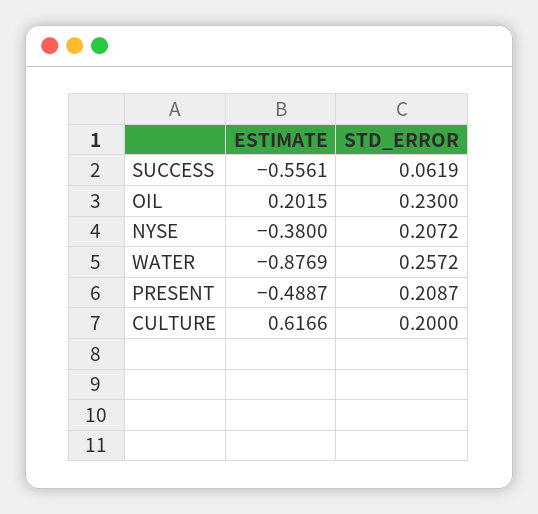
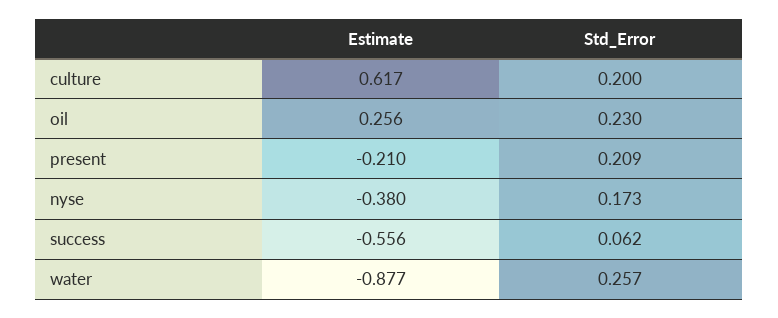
  {
    "ESTIMATE": {
      "SUCCESS": -0.5561,
-     "OIL": 0.2015,
+     "OIL": 0.256,
      "NYSE": -0.38,
      "WATER": -0.8769,
-     "PRESENT": -0.4887,
+     "PRESENT": -0.21,
      "CULTURE": 0.6166
    },
    "STD_ERROR": {
      "SUCCESS": 0.0619,
      "OIL": 0.23,
-     "NYSE": 0.2072,
+     "NYSE": 0.173,
      "WATER": 0.2572,
      "PRESENT": 0.2087,
      "CULTURE": 0.2
    }
  }

